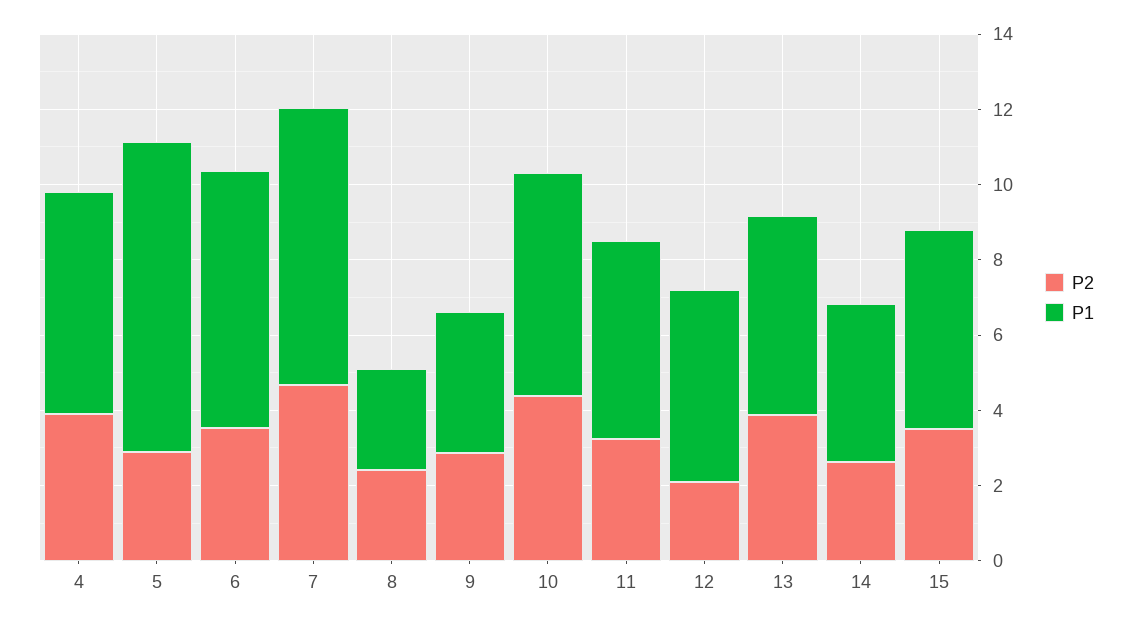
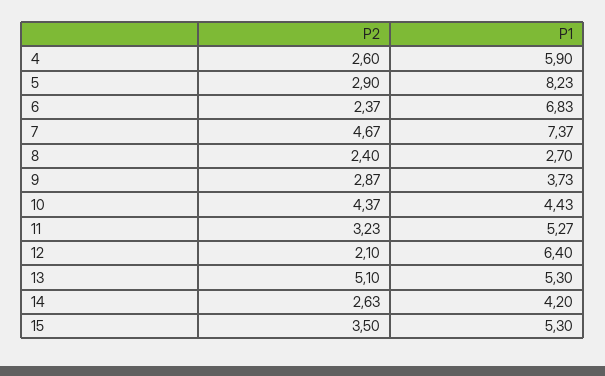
  {
    "P2": {
-     "4": 4,
+     "4": 2.6,
      "5": 2.9,
-     "6": 3.5,
+     "6": 2.37,
      "7": 4.67,
      "8": 2.4,
      "9": 2.87,
      "10": 4.37,
      "11": 3.23,
      "12": 2.1,
-     "13": 4,
+     "13": 5.1,
      "14": 2.63,
      "15": 3.5
    },
    "P1": {
      "4": 5.9,
      "5": 8.23,
      "6": 6.83,
      "7": 7.37,
      "8": 2.7,
      "9": 3.73,
-     "10": 6,
+     "10": 4.43,
      "11": 5.27,
-     "12": 5,
+     "12": 6.4,
      "13": 5.3,
      "14": 4.2,
      "15": 5.3
    }
  }

